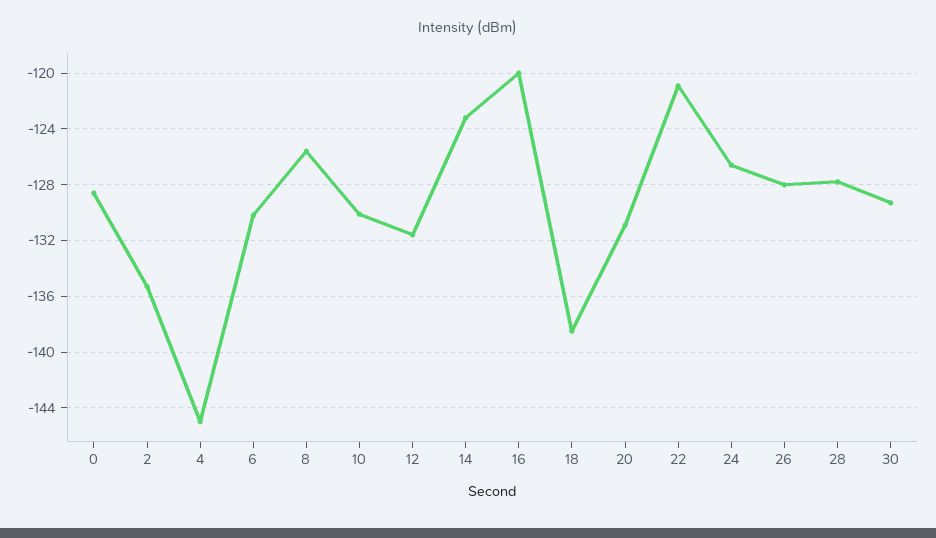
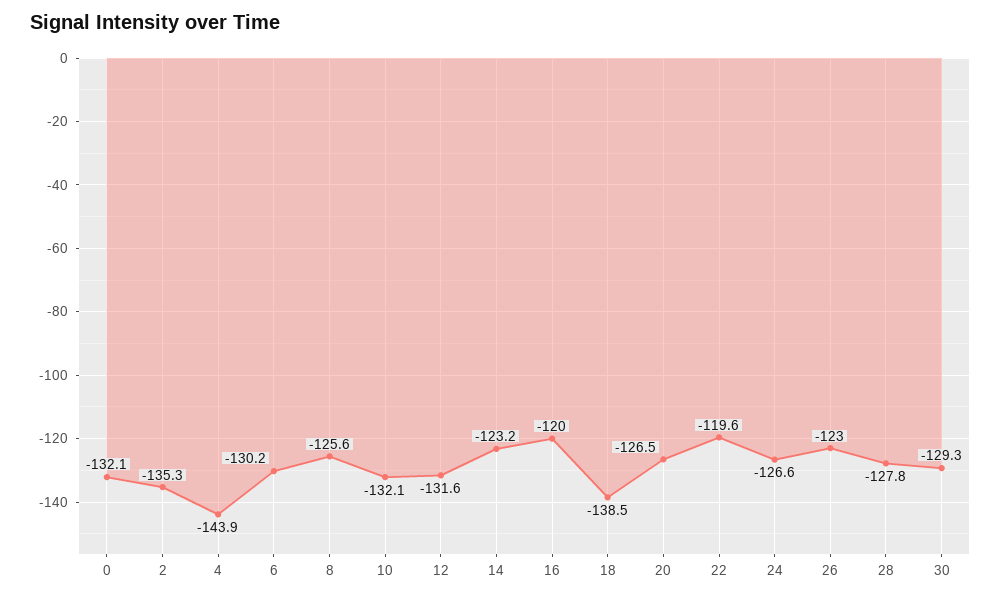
  {
-   "0": -128.5,
+   "0": -132.1,
    "2": -135.3,
-   "4": -145,
+   "4": -143.9,
    "6": -130.2,
    "8": -125.6,
-   "10": -130,
+   "10": -132.1,
    "12": -131.6,
    "14": -123.2,
    "16": -120,
    "18": -138.5,
-   "20": -131,
+   "20": -126.5,
-   "22": -121,
+   "22": -119.6,
    "24": -126.6,
-   "26": -128,
+   "26": -123,
    "28": -127.8,
    "30": -129.3
  }

